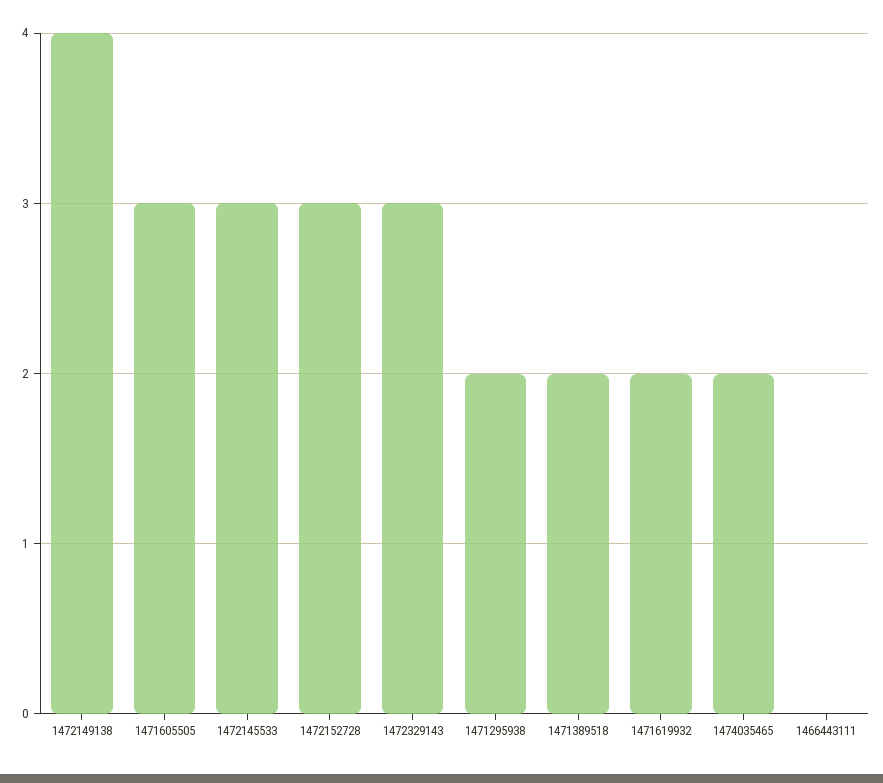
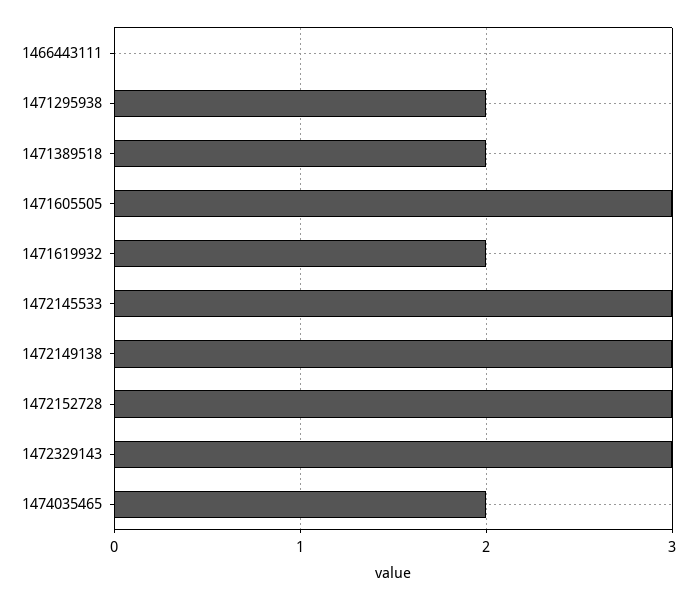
  {
-   "1472149138": 4,
+   "1472149138": 3,
    "1471605505": 3,
    "1472145533": 3,
    "1472152728": 3,
    "1472329143": 3,
    "1471295938": 2,
    "1471389518": 2,
    "1471619932": 2,
    "1474035465": 2,
    "1466443111": 0
  }

